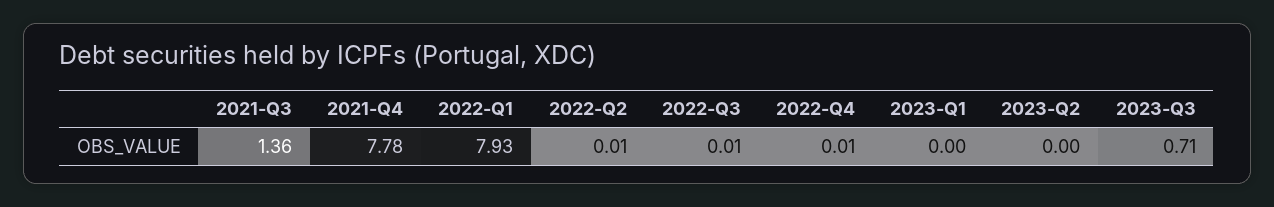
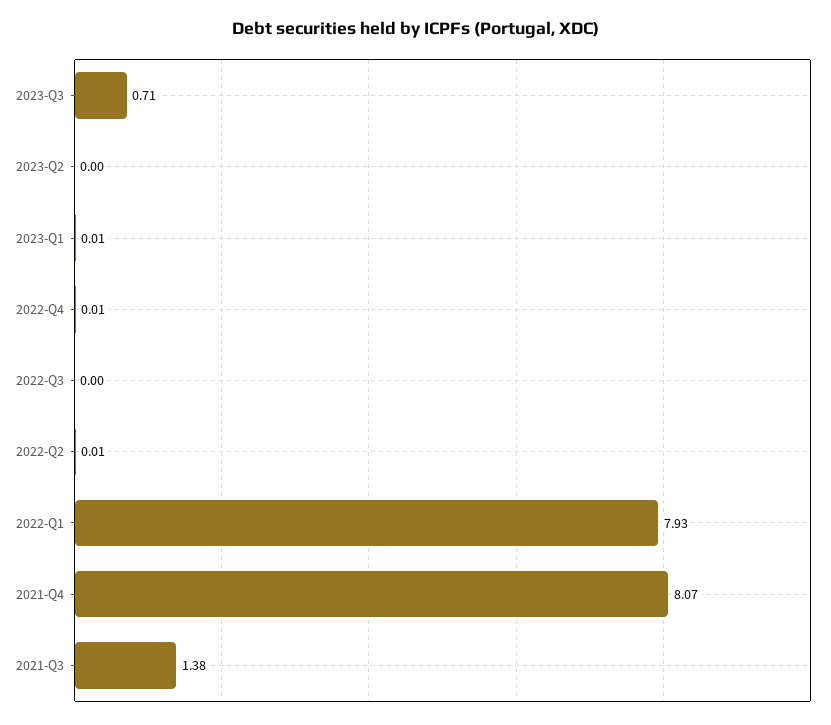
  {
-   "2021-Q3": 1.36,
+   "2021-Q3": 1.38,
-   "2021-Q4": 7.78,
+   "2021-Q4": 8.07,
    "2022-Q1": 7.93,
    "2022-Q2": 0.01,
-   "2022-Q3": 0.01,
+   "2022-Q3": 0,
    "2022-Q4": 0.01,
-   "2023-Q1": 0,
+   "2023-Q1": 0.01,
    "2023-Q2": 0,
    "2023-Q3": 0.71
  }

